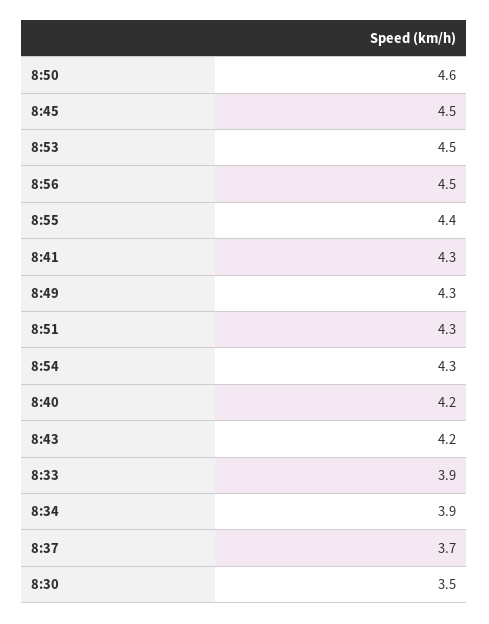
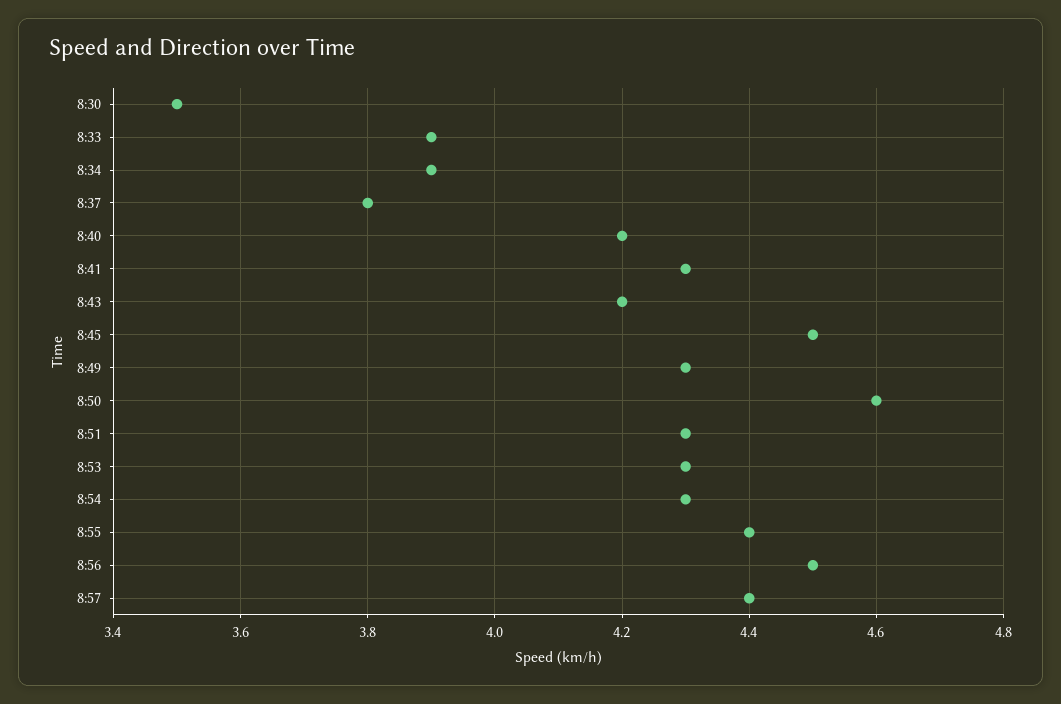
  {
    "8:50": 4.6,
    "8:45": 4.5,
-   "8:53": 4.5,
+   "8:53": 4.3,
    "8:56": 4.5,
    "8:55": 4.4,
    "8:41": 4.3,
    "8:49": 4.3,
    "8:51": 4.3,
    "8:54": 4.3,
    "8:40": 4.2,
    "8:43": 4.2,
    "8:33": 3.9,
    "8:34": 3.9,
-   "8:37": 3.7,
+   "8:37": 3.8,
-   "8:30": 3.5
+   "8:30": 3.5,
+   "8:57": 4.4
  }

